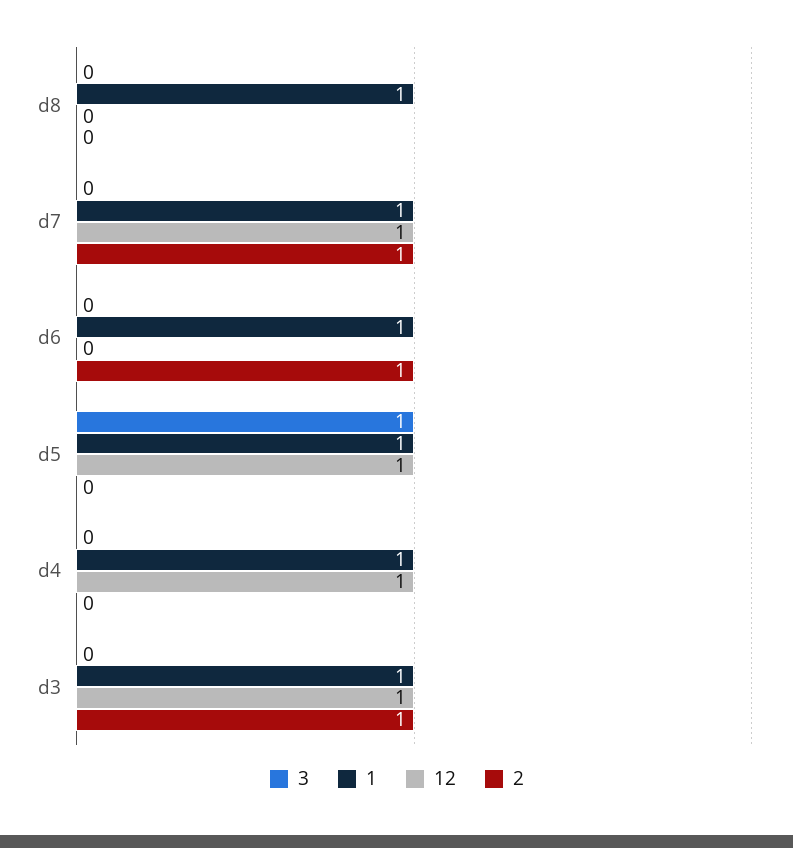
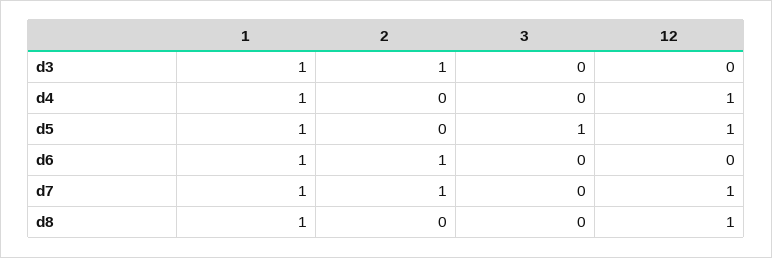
  {
    "3": {
      "d8": 0,
      "d7": 0,
      "d6": 0,
      "d5": 1,
      "d4": 0,
      "d3": 0
    },
    "1": {
      "d8": 1,
      "d7": 1,
      "d6": 1,
      "d5": 1,
      "d4": 1,
      "d3": 1
    },
    "12": {
-     "d8": 0,
+     "d8": 1,
      "d7": 1,
      "d6": 0,
      "d5": 1,
      "d4": 1,
-     "d3": 1
+     "d3": 0
    },
    "2": {
      "d8": 0,
      "d7": 1,
      "d6": 1,
      "d5": 0,
      "d4": 0,
      "d3": 1
    }
  }

